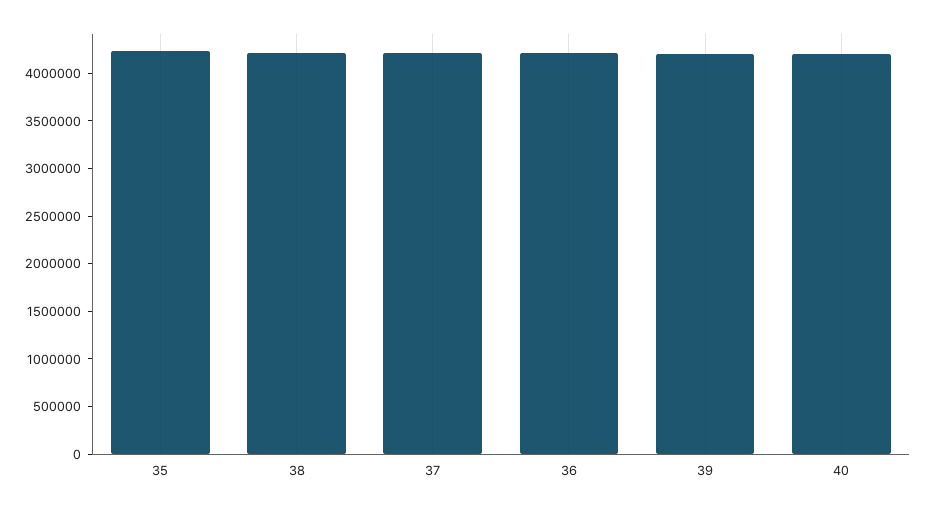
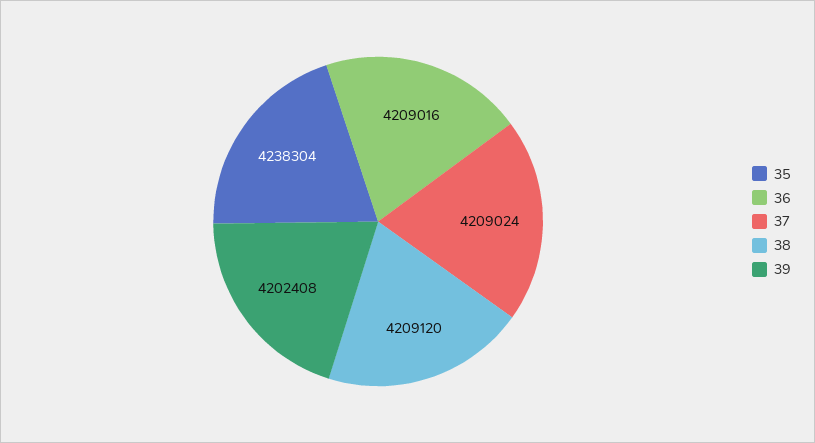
  {
    "35": 4238304,
    "38": 4209120,
    "37": 4209024,
    "36": 4209016,
-   "39": 4202408,
+   "39": 4202408
-   "40": 4200000
  }

